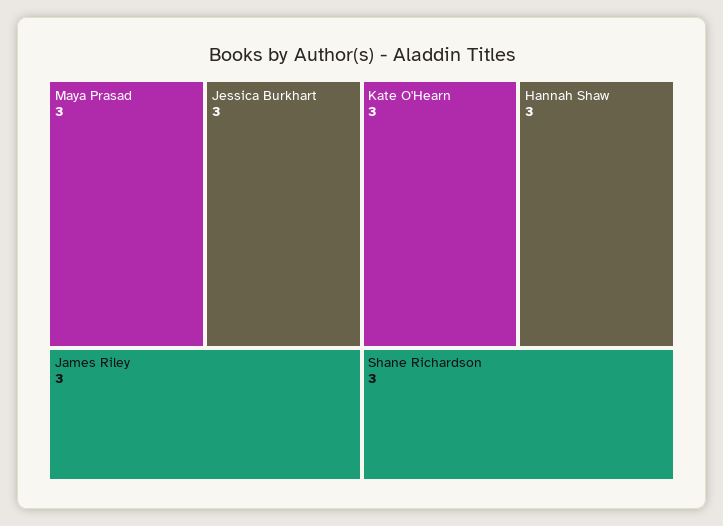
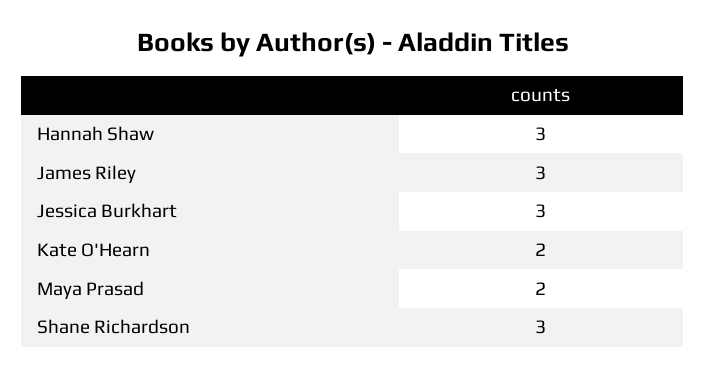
  {
-   "Maya Prasad": 3,
+   "Maya Prasad": 2,
    "Jessica Burkhart": 3,
    "James Riley": 3,
-   "Kate O'Hearn": 3,
+   "Kate O'Hearn": 2,
    "Hannah Shaw": 3,
    "Shane Richardson": 3
  }

